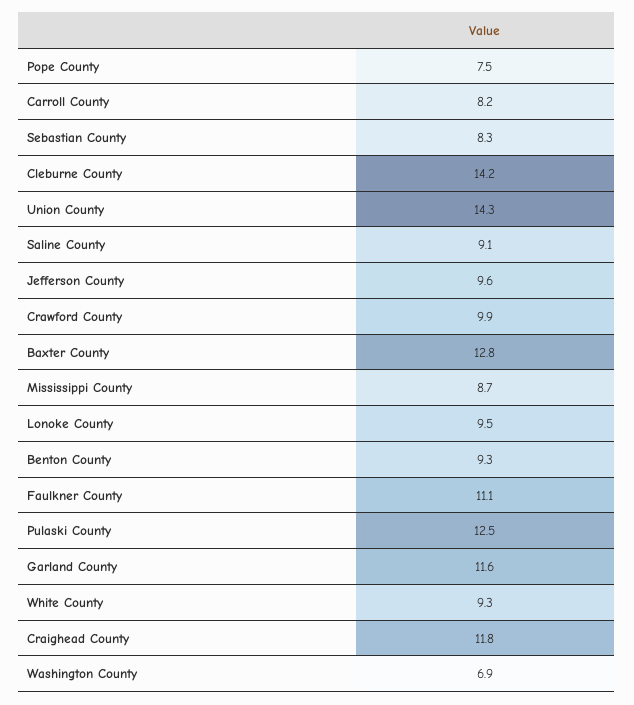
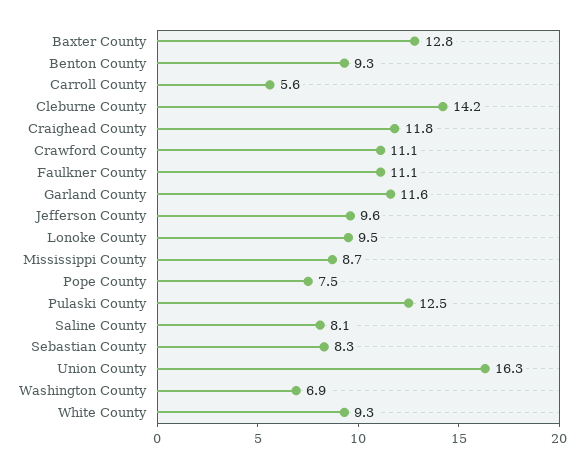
  {
    "Pope County": 7.5,
-   "Carroll County": 8.2,
+   "Carroll County": 5.6,
    "Sebastian County": 8.3,
    "Cleburne County": 14.2,
-   "Union County": 14.3,
+   "Union County": 16.3,
-   "Saline County": 9.1,
+   "Saline County": 8.1,
    "Jefferson County": 9.6,
-   "Crawford County": 9.9,
+   "Crawford County": 11.1,
    "Baxter County": 12.8,
    "Mississippi County": 8.7,
    "Lonoke County": 9.5,
    "Benton County": 9.3,
    "Faulkner County": 11.1,
    "Pulaski County": 12.5,
    "Garland County": 11.6,
    "White County": 9.3,
    "Craighead County": 11.8,
    "Washington County": 6.9
  }

